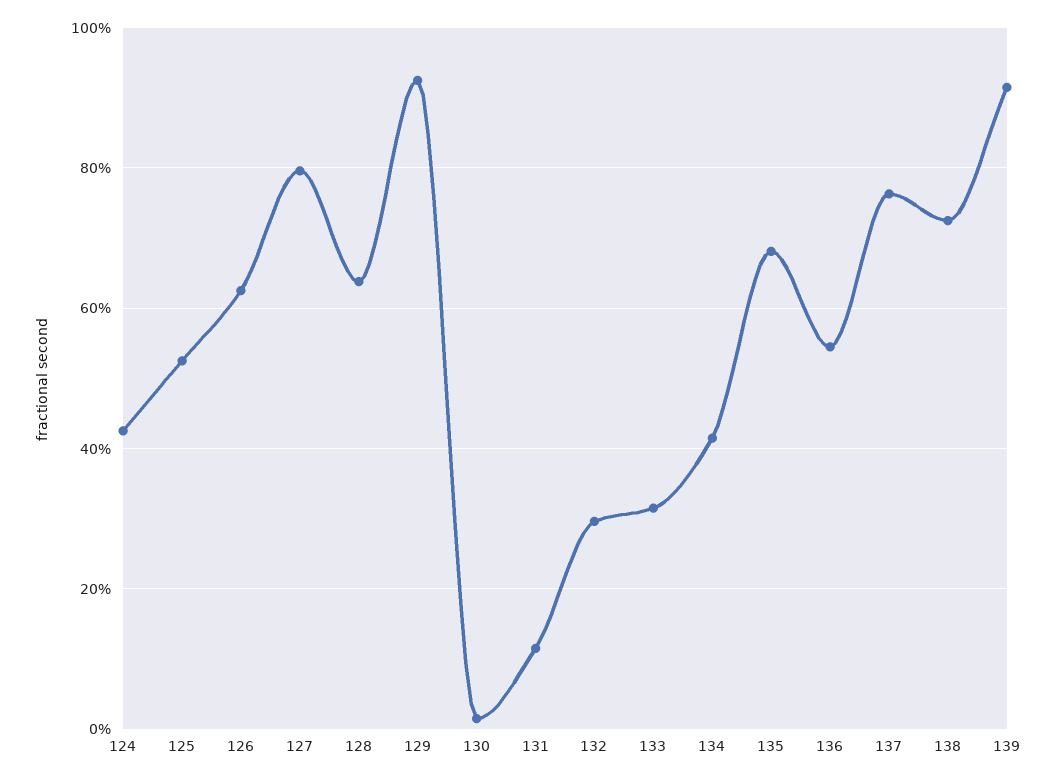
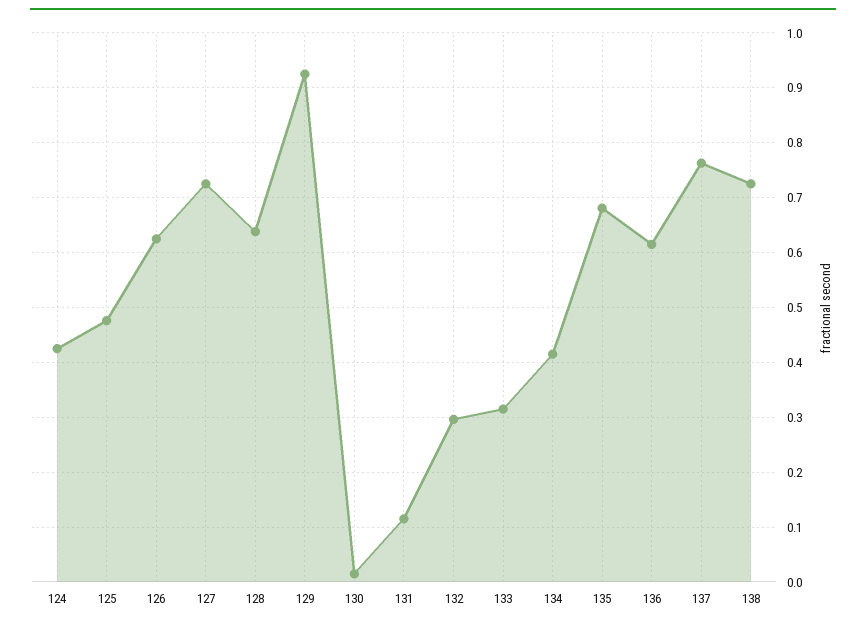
  {
    "124": 0.42,
-   "125": 0.52,
+   "125": 0.48,
    "126": 0.62,
-   "127": 0.8,
+   "127": 0.72,
    "128": 0.64,
    "129": 0.92,
    "130": 0.02,
    "131": 0.12,
    "132": 0.3,
    "133": 0.32,
    "134": 0.42,
    "135": 0.68,
-   "136": 0.54,
+   "136": 0.62,
    "137": 0.76,
-   "138": 0.72,
+   "138": 0.72
-   "139": 0.92
  }

